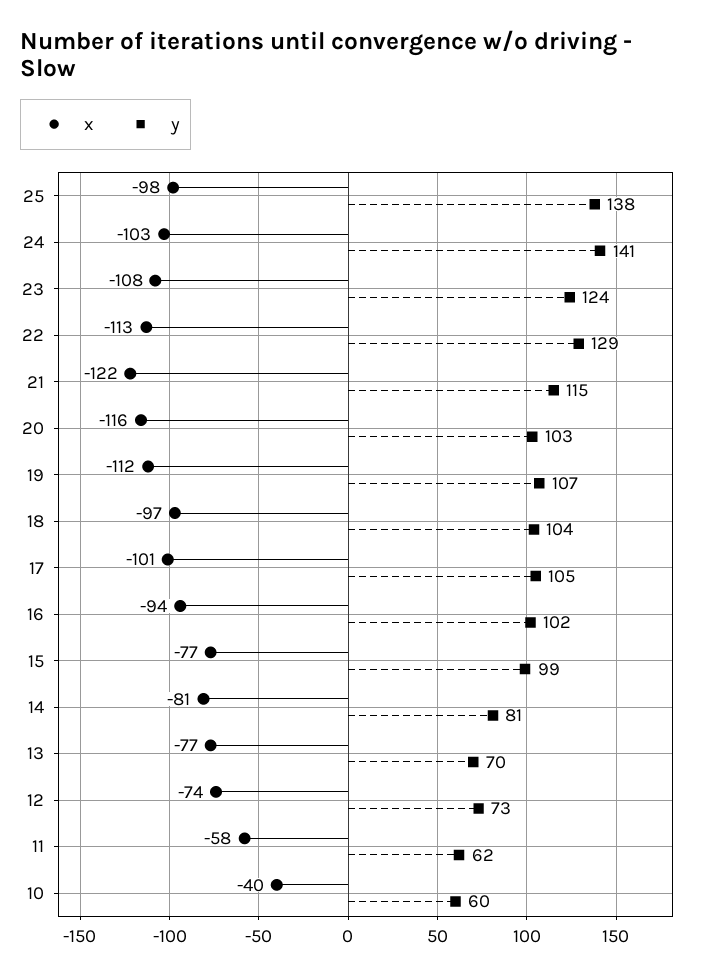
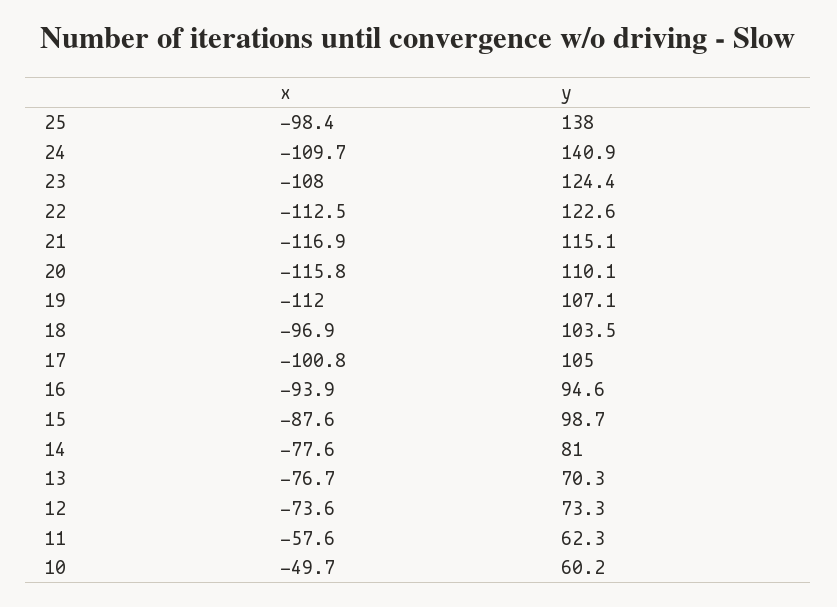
  {
    "x": {
      "25": -98.4,
-     "24": -103,
+     "24": -109.7,
      "23": -108,
      "22": -112.5,
-     "21": -122,
+     "21": -116.9,
      "20": -115.8,
      "19": -112,
      "18": -96.9,
      "17": -100.8,
      "16": -93.9,
-     "15": -77,
+     "15": -87.6,
-     "14": -81,
+     "14": -77.6,
      "13": -76.7,
      "12": -73.6,
      "11": -57.6,
-     "10": -40
+     "10": -49.7
    },
    "y": {
      "25": 138,
      "24": 140.9,
      "23": 124.4,
-     "22": 129,
+     "22": 122.6,
      "21": 115.1,
-     "20": 103,
+     "20": 110.1,
      "19": 107.1,
      "18": 103.5,
      "17": 105,
-     "16": 102,
+     "16": 94.6,
      "15": 98.7,
      "14": 81,
      "13": 70.3,
      "12": 73.3,
      "11": 62.3,
      "10": 60.2
    }
  }

